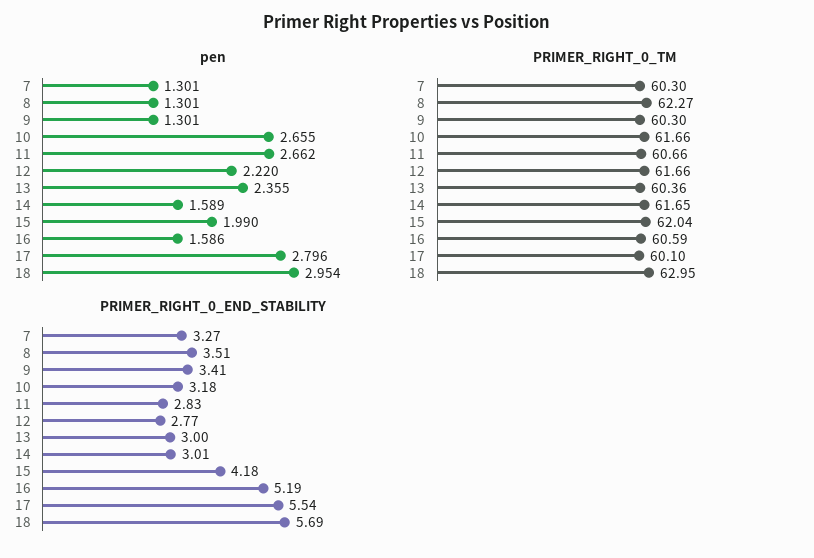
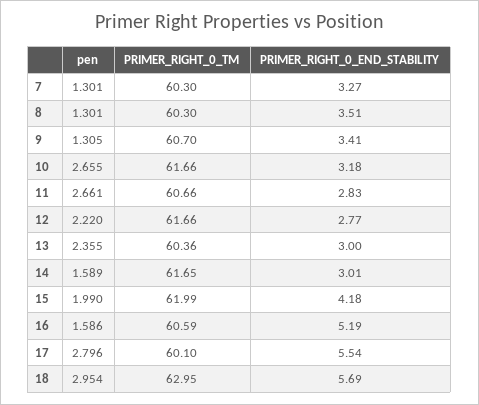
  {
    "pen": {
      "7": 1.301,
      "8": 1.301,
-     "9": 1.301,
+     "9": 1.305,
      "10": 2.655,
-     "11": 2.662,
+     "11": 2.661,
      "12": 2.22,
      "13": 2.355,
      "14": 1.589,
      "15": 1.99,
      "16": 1.586,
      "17": 2.796,
      "18": 2.954
    },
    "PRIMER_RIGHT_0_TM": {
      "7": 60.3,
-     "8": 62.27,
+     "8": 60.3,
-     "9": 60.3,
+     "9": 60.7,
      "10": 61.66,
      "11": 60.66,
      "12": 61.66,
      "13": 60.36,
      "14": 61.65,
-     "15": 62.04,
+     "15": 61.99,
      "16": 60.59,
      "17": 60.1,
      "18": 62.95
    },
    "PRIMER_RIGHT_0_END_STABILITY": {
      "7": 3.27,
      "8": 3.51,
      "9": 3.41,
      "10": 3.18,
      "11": 2.83,
      "12": 2.77,
      "13": 3,
      "14": 3.01,
      "15": 4.18,
      "16": 5.19,
      "17": 5.54,
      "18": 5.69
    }
  }

